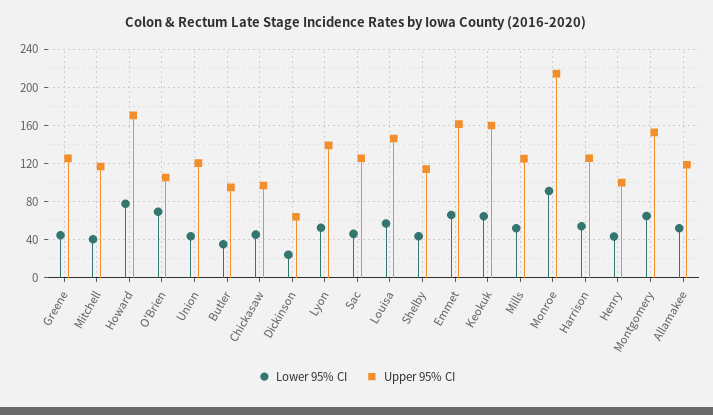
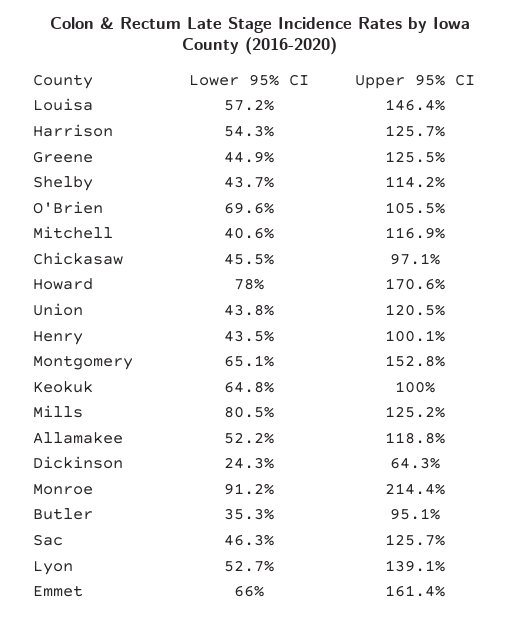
  {
    "Lower 95% CI": {
      "Greene": 44.9,
      "Mitchell": 40.6,
      "Howard": 78,
      "O'Brien": 69.6,
      "Union": 43.8,
      "Butler": 35.3,
      "Chickasaw": 45.5,
      "Dickinson": 24.3,
      "Lyon": 52.7,
      "Sac": 46.3,
      "Louisa": 57.2,
      "Shelby": 43.7,
      "Emmet": 66,
      "Keokuk": 64.8,
-     "Mills": 50,
+     "Mills": 80.5,
      "Monroe": 91.2,
      "Harrison": 54.3,
      "Henry": 43.5,
      "Montgomery": 65.1,
      "Allamakee": 52.2
    },
    "Upper 95% CI": {
      "Greene": 125.5,
      "Mitchell": 116.9,
      "Howard": 170.6,
      "O'Brien": 105.5,
      "Union": 120.5,
      "Butler": 95.1,
      "Chickasaw": 97.1,
      "Dickinson": 64.3,
      "Lyon": 139.1,
      "Sac": 125.7,
      "Louisa": 146.4,
      "Shelby": 114.2,
      "Emmet": 161.4,
-     "Keokuk": 160,
+     "Keokuk": 100,
      "Mills": 125.2,
      "Monroe": 214.4,
      "Harrison": 125.7,
      "Henry": 100.1,
      "Montgomery": 152.8,
      "Allamakee": 118.8
    }
  }

